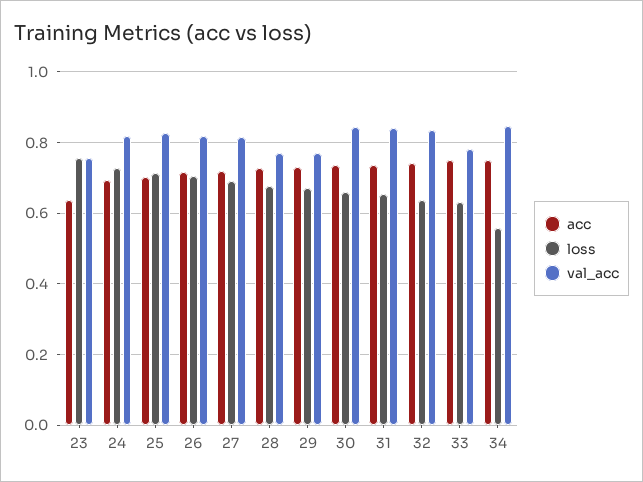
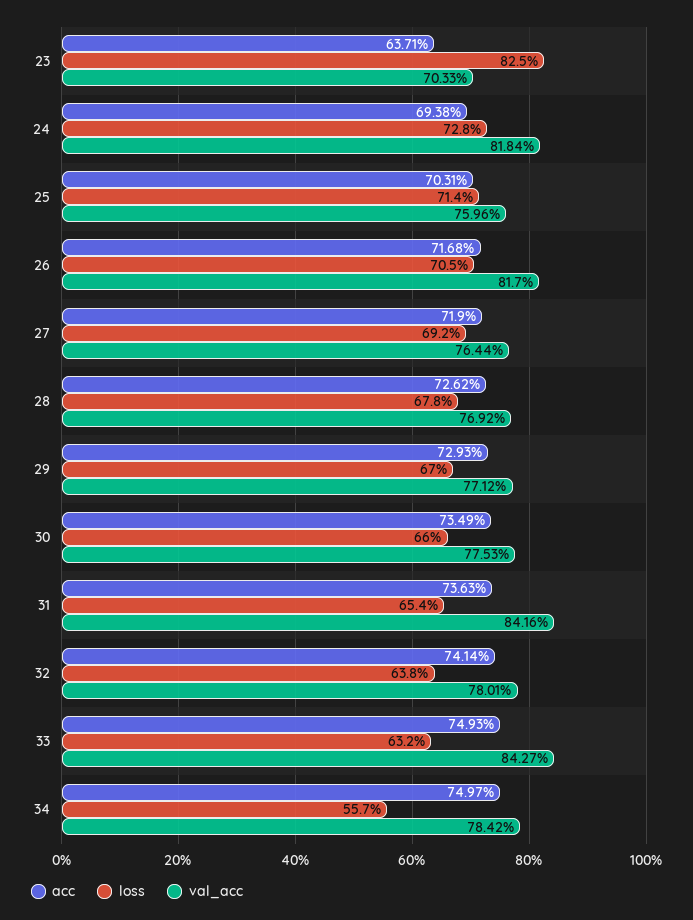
  {
    "acc": {
      "23": 0.6371,
      "24": 0.6938,
      "25": 0.7031,
      "26": 0.7168,
      "27": 0.719,
      "28": 0.7262,
      "29": 0.7293,
      "30": 0.7349,
      "31": 0.7363,
      "32": 0.7414,
      "33": 0.7493,
      "34": 0.7497
    },
    "loss": {
-     "23": 0.76,
+     "23": 0.825,
      "24": 0.728,
      "25": 0.714,
      "26": 0.705,
      "27": 0.692,
      "28": 0.678,
      "29": 0.67,
      "30": 0.66,
      "31": 0.654,
      "32": 0.638,
      "33": 0.632,
      "34": 0.557
    },
    "val_acc": {
-     "23": 0.76,
+     "23": 0.7033,
      "24": 0.8184,
-     "25": 0.82,
+     "25": 0.7596,
      "26": 0.817,
-     "27": 0.82,
+     "27": 0.7644,
      "28": 0.7692,
      "29": 0.7712,
-     "30": 0.84,
+     "30": 0.7753,
      "31": 0.8416,
-     "32": 0.84,
+     "32": 0.7801,
-     "33": 0.78,
+     "33": 0.8427,
-     "34": 0.84
+     "34": 0.7842
    }
  }

